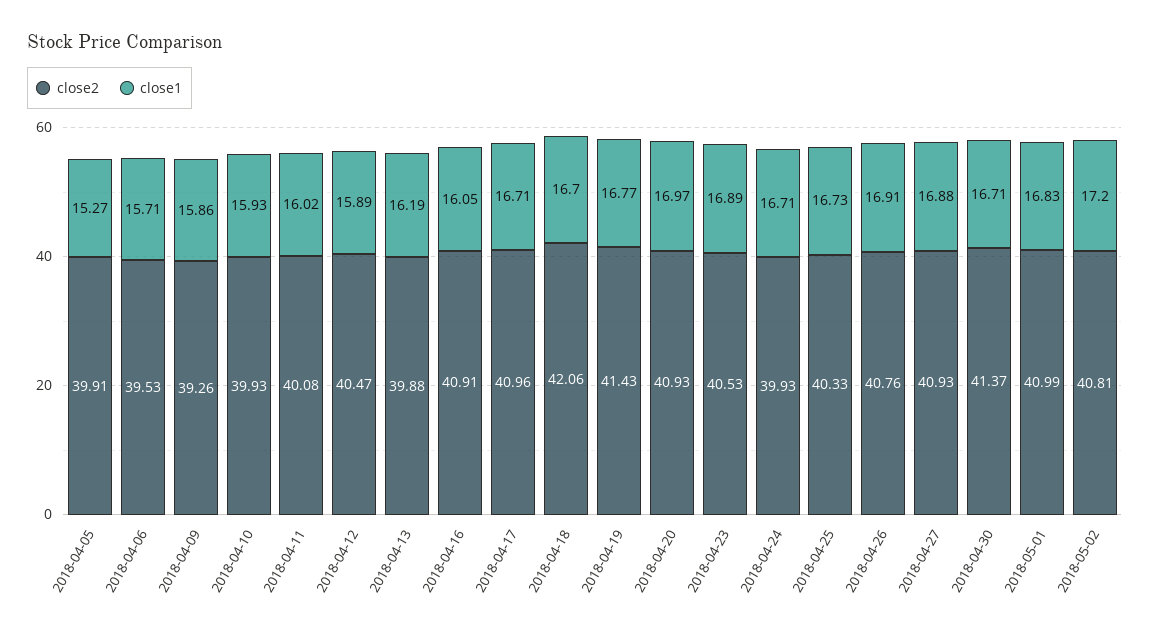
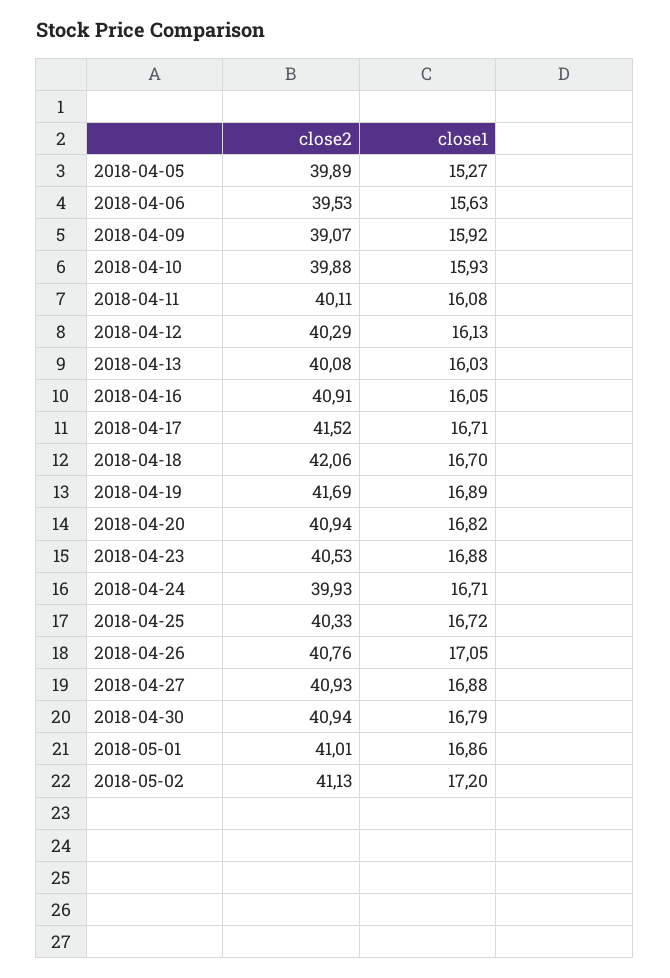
  {
    "close2": {
-     "2018-04-05": 39.91,
+     "2018-04-05": 39.89,
      "2018-04-06": 39.53,
-     "2018-04-09": 39.26,
+     "2018-04-09": 39.07,
-     "2018-04-10": 39.93,
+     "2018-04-10": 39.88,
-     "2018-04-11": 40.08,
+     "2018-04-11": 40.11,
-     "2018-04-12": 40.47,
+     "2018-04-12": 40.29,
-     "2018-04-13": 39.88,
+     "2018-04-13": 40.08,
      "2018-04-16": 40.91,
-     "2018-04-17": 40.96,
+     "2018-04-17": 41.52,
      "2018-04-18": 42.06,
-     "2018-04-19": 41.43,
+     "2018-04-19": 41.69,
-     "2018-04-20": 40.93,
+     "2018-04-20": 40.94,
      "2018-04-23": 40.53,
      "2018-04-24": 39.93,
      "2018-04-25": 40.33,
      "2018-04-26": 40.76,
      "2018-04-27": 40.93,
-     "2018-04-30": 41.37,
+     "2018-04-30": 40.94,
-     "2018-05-01": 40.99,
+     "2018-05-01": 41.01,
-     "2018-05-02": 40.81
+     "2018-05-02": 41.13
    },
    "close1": {
      "2018-04-05": 15.27,
-     "2018-04-06": 15.71,
+     "2018-04-06": 15.63,
-     "2018-04-09": 15.86,
+     "2018-04-09": 15.92,
      "2018-04-10": 15.93,
-     "2018-04-11": 16.02,
+     "2018-04-11": 16.08,
-     "2018-04-12": 15.89,
+     "2018-04-12": 16.13,
-     "2018-04-13": 16.19,
+     "2018-04-13": 16.03,
      "2018-04-16": 16.05,
      "2018-04-17": 16.71,
      "2018-04-18": 16.7,
-     "2018-04-19": 16.77,
+     "2018-04-19": 16.89,
-     "2018-04-20": 16.97,
+     "2018-04-20": 16.82,
-     "2018-04-23": 16.89,
+     "2018-04-23": 16.88,
      "2018-04-24": 16.71,
-     "2018-04-25": 16.73,
+     "2018-04-25": 16.72,
-     "2018-04-26": 16.91,
+     "2018-04-26": 17.05,
      "2018-04-27": 16.88,
-     "2018-04-30": 16.71,
+     "2018-04-30": 16.79,
-     "2018-05-01": 16.83,
+     "2018-05-01": 16.86,
      "2018-05-02": 17.2
    }
  }

